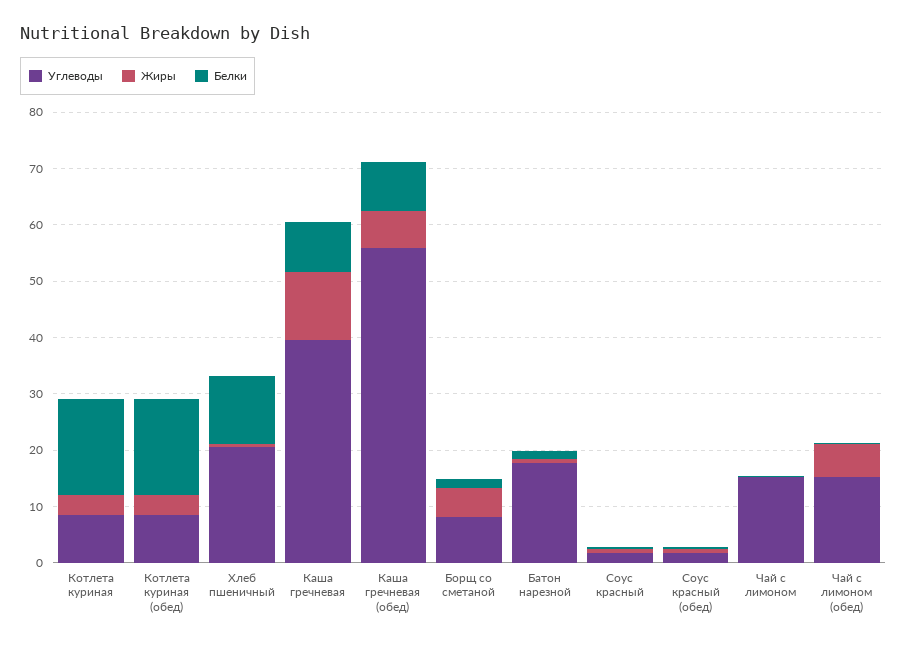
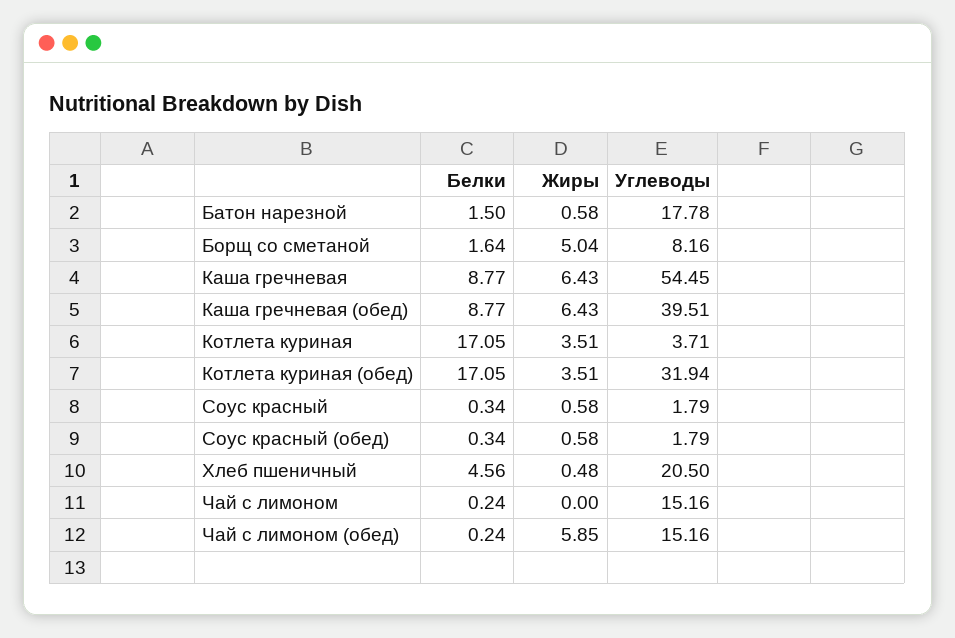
  {
    "Углеводы": {
-     "Котлета куриная": 8,
+     "Котлета куриная": 3.71,
-     "Котлета куриная (обед)": 8,
+     "Котлета куриная (обед)": 31.94,
      "Хлеб пшеничный": 20.5,
-     "Каша гречневая": 40,
+     "Каша гречневая": 54.45,
-     "Каша гречневая (обед)": 56,
+     "Каша гречневая (обед)": 39.51,
      "Борщ со сметаной": 8.16,
      "Батон нарезной": 17.78,
      "Соус красный": 1.79,
      "Соус красный (обед)": 1.79,
      "Чай с лимоном": 15.16,
      "Чай с лимоном (обед)": 15.16
    },
    "Жиры": {
      "Котлета куриная": 3.51,
      "Котлета куриная (обед)": 3.51,
      "Хлеб пшеничный": 0.48,
-     "Каша гречневая": 12,
+     "Каша гречневая": 6.43,
      "Каша гречневая (обед)": 6.43,
      "Борщ со сметаной": 5.04,
      "Батон нарезной": 0.58,
      "Соус красный": 0.58,
      "Соус красный (обед)": 0.58,
      "Чай с лимоном": 0,
      "Чай с лимоном (обед)": 5.85
    },
    "Белки": {
      "Котлета куриная": 17.05,
      "Котлета куриная (обед)": 17.05,
-     "Хлеб пшеничный": 12,
+     "Хлеб пшеничный": 4.56,
      "Каша гречневая": 8.77,
      "Каша гречневая (обед)": 8.77,
      "Борщ со сметаной": 1.64,
      "Батон нарезной": 1.5,
      "Соус красный": 0.34,
      "Соус красный (обед)": 0.34,
      "Чай с лимоном": 0.24,
      "Чай с лимоном (обед)": 0.24
    }
  }

